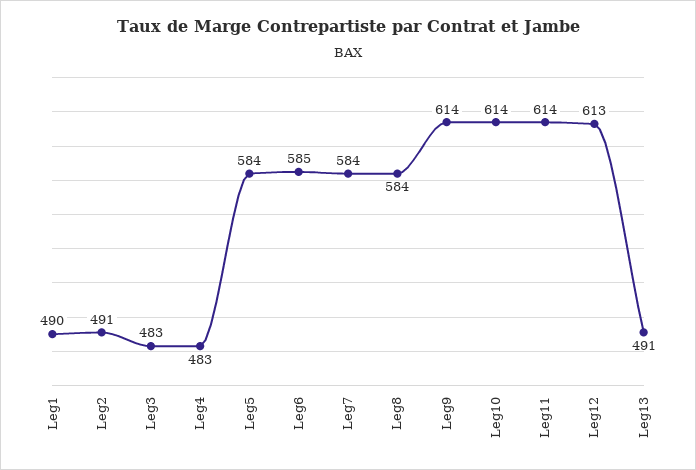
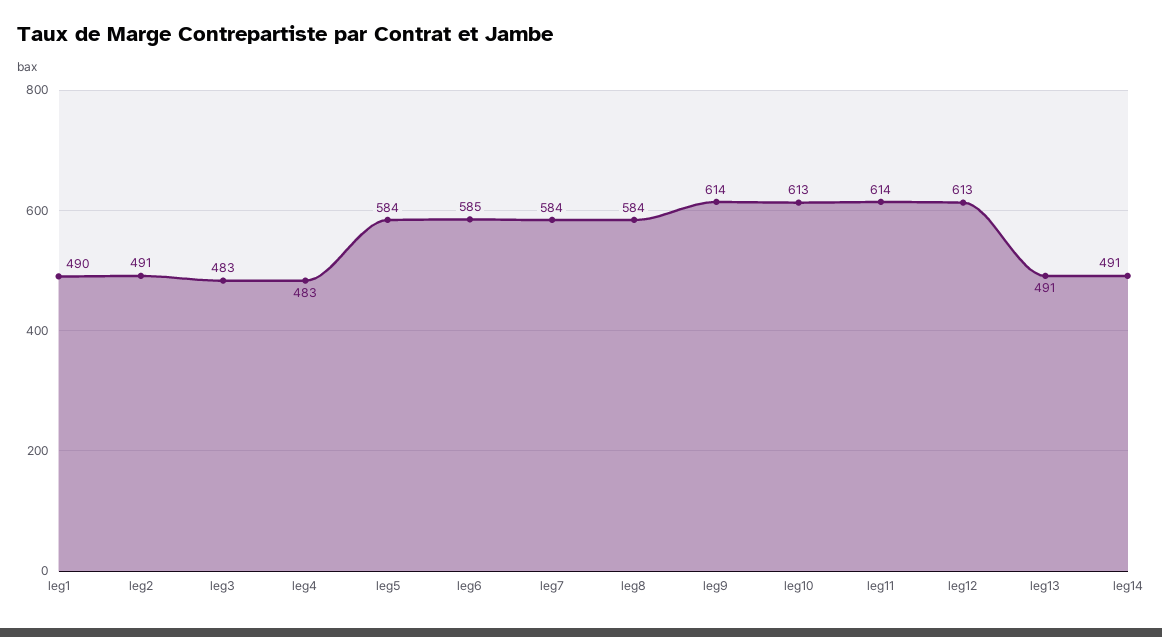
  {
    "Leg1": 490,
    "Leg2": 491,
    "Leg3": 483,
    "Leg4": 483,
    "Leg5": 584,
    "Leg6": 585,
    "Leg7": 584,
    "Leg8": 584,
    "Leg9": 614,
-   "Leg10": 614,
+   "Leg10": 613,
    "Leg11": 614,
    "Leg12": 613,
-   "Leg13": 491
+   "Leg13": 491,
+   "leg14": 491
  }

